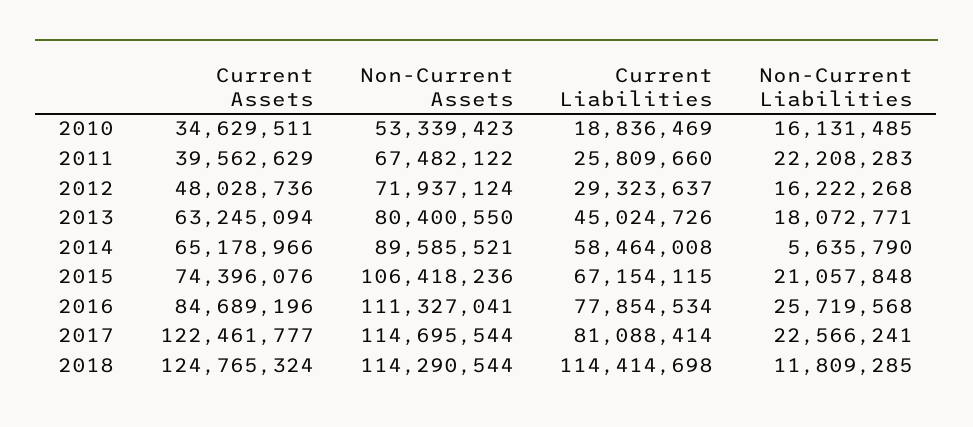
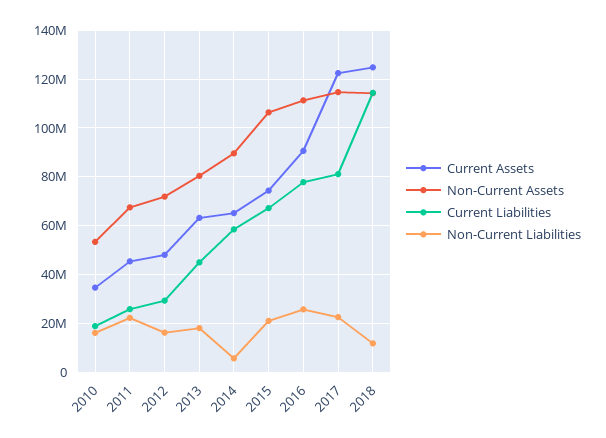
  {
    "Current Assets": {
      "2010": 34629511,
-     "2011": 39562629,
+     "2011": 45000000,
      "2012": 48028736,
      "2013": 63245094,
      "2014": 65178966,
      "2015": 74396076,
-     "2016": 84689196,
+     "2016": 90000000,
      "2017": 122461777,
      "2018": 124765324
    },
    "Non-Current Assets": {
      "2010": 53339423,
      "2011": 67482122,
      "2012": 71937124,
      "2013": 80400550,
      "2014": 89585521,
      "2015": 106418236,
      "2016": 111327041,
      "2017": 114695544,
      "2018": 114290544
    },
    "Current Liabilities": {
      "2010": 18836469,
      "2011": 25809660,
      "2012": 29323637,
      "2013": 45024726,
      "2014": 58464008,
      "2015": 67154115,
      "2016": 77854534,
      "2017": 81088414,
      "2018": 114414698
    },
    "Non-Current Liabilities": {
      "2010": 16131485,
      "2011": 22208283,
      "2012": 16222268,
      "2013": 18072771,
      "2014": 5635790,
      "2015": 21057848,
      "2016": 25719568,
      "2017": 22566241,
      "2018": 11809285
    }
  }

